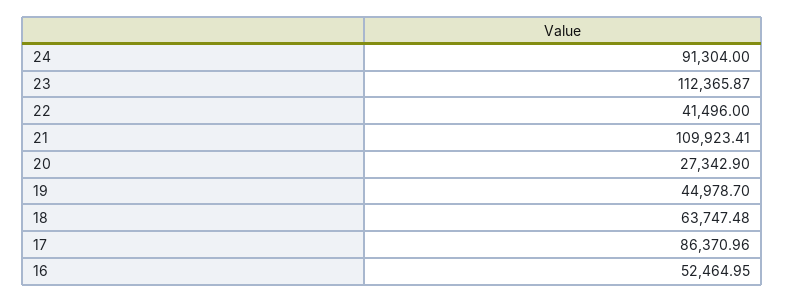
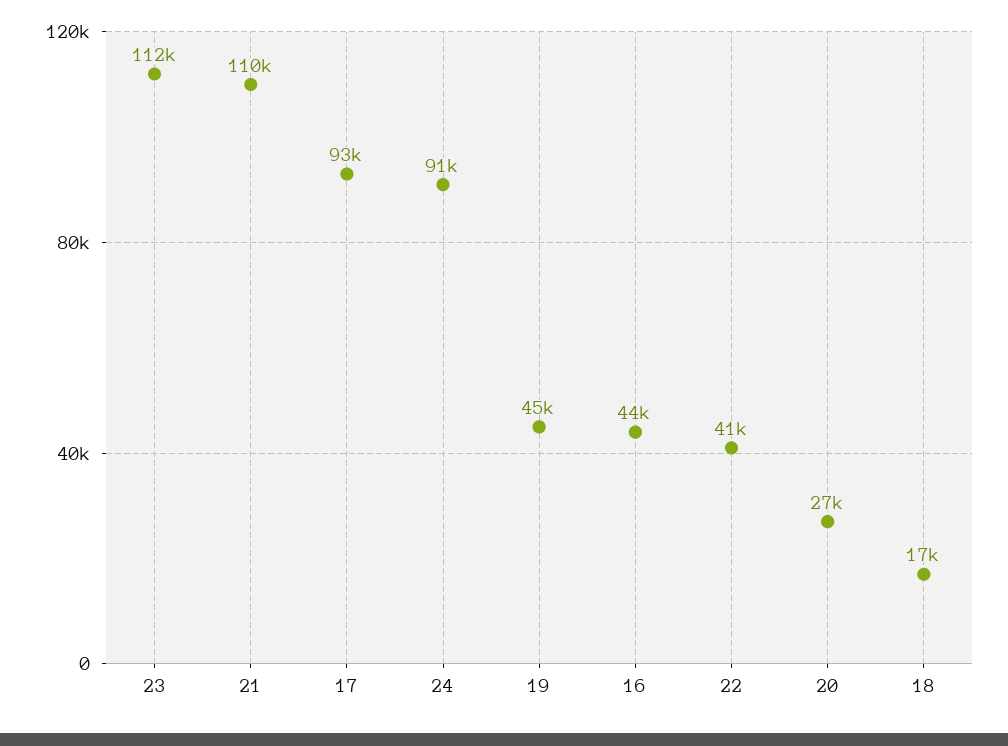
  {
    "24": 91304,
    "23": 112365.87,
    "22": 41496,
    "21": 109923.41,
    "20": 27342.9,
    "19": 44978.7,
-   "18": 63747.48,
+   "18": 17000,
-   "17": 86370.96,
+   "17": 93000,
-   "16": 52464.95
+   "16": 44000
  }

